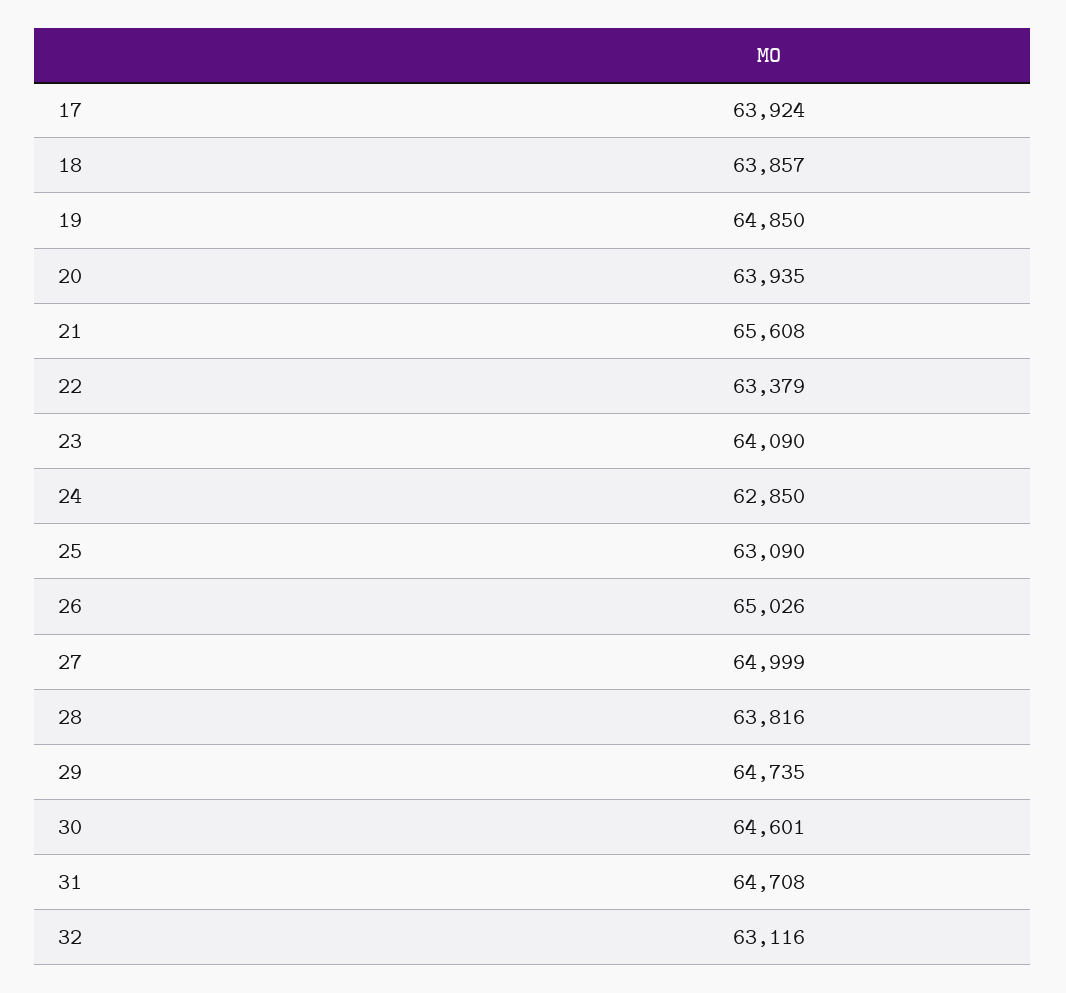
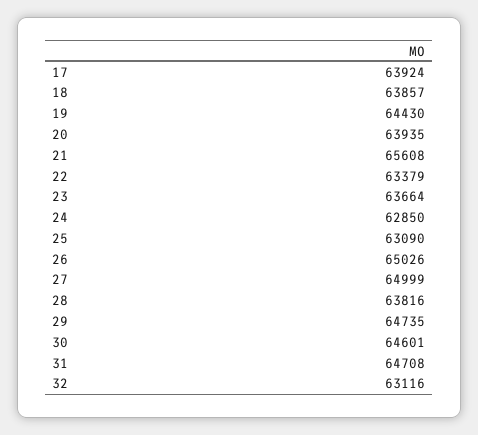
  {
    "17": 63924,
    "18": 63857,
-   "19": 64850,
+   "19": 64430,
    "20": 63935,
    "21": 65608,
    "22": 63379,
-   "23": 64090,
+   "23": 63664,
    "24": 62850,
    "25": 63090,
    "26": 65026,
    "27": 64999,
    "28": 63816,
    "29": 64735,
    "30": 64601,
    "31": 64708,
    "32": 63116
  }

